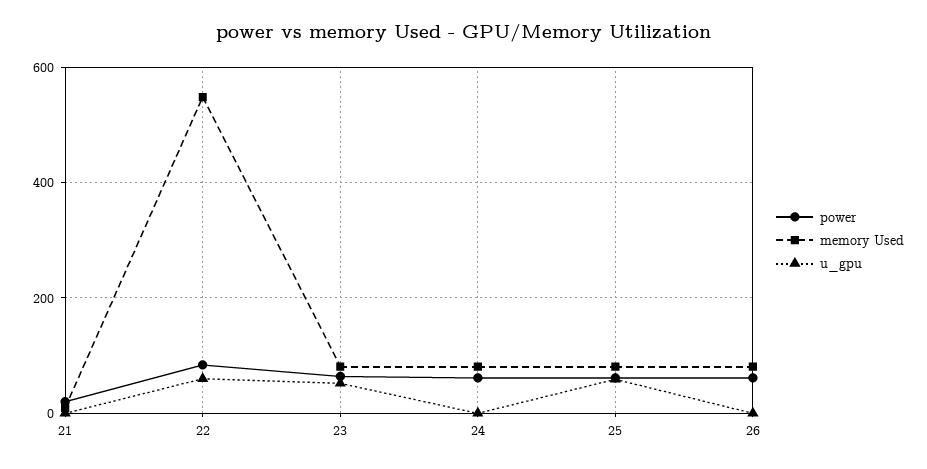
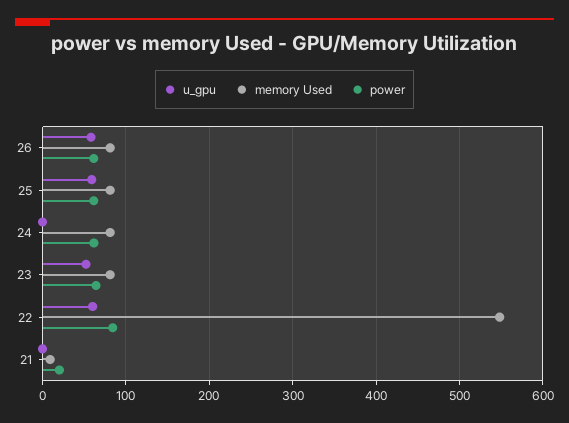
  {
    "power": {
      "21": 20,
      "22": 80,
      "23": 60,
      "24": 60,
      "25": 60,
      "26": 60
    },
    "memory Used": {
      "21": 10,
      "22": 550,
      "23": 80,
      "24": 80,
      "25": 80,
      "26": 80
    },
    "u_gpu": {
      "21": 0,
      "22": 60,
      "23": 50,
      "24": 0,
      "25": 60,
-     "26": 0
+     "26": 60
    }
  }

